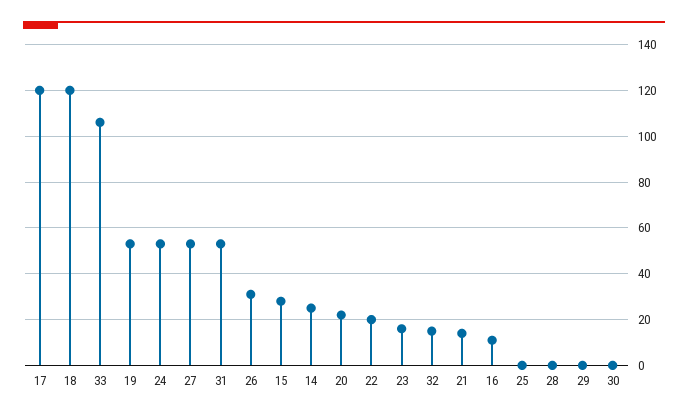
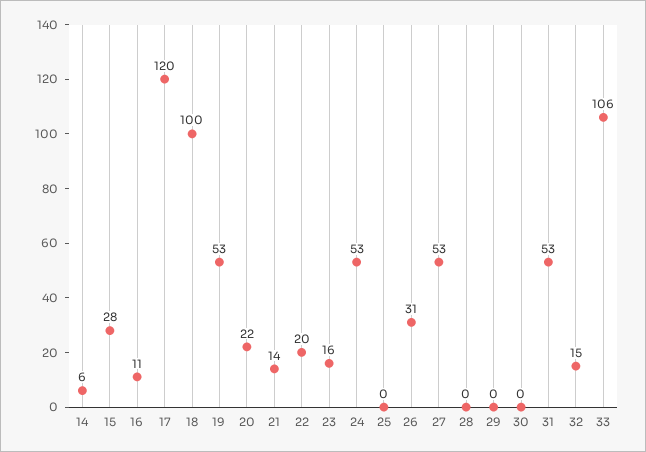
  {
    "17": 120,
-   "18": 120,
+   "18": 100,
    "33": 106,
    "19": 53,
    "24": 53,
    "27": 53,
    "31": 53,
    "26": 31,
    "15": 28,
-   "14": 25,
+   "14": 6,
    "20": 22,
    "22": 20,
    "23": 16,
    "32": 15,
    "21": 14,
    "16": 11,
    "25": 0,
    "28": 0,
    "29": 0,
    "30": 0
  }

